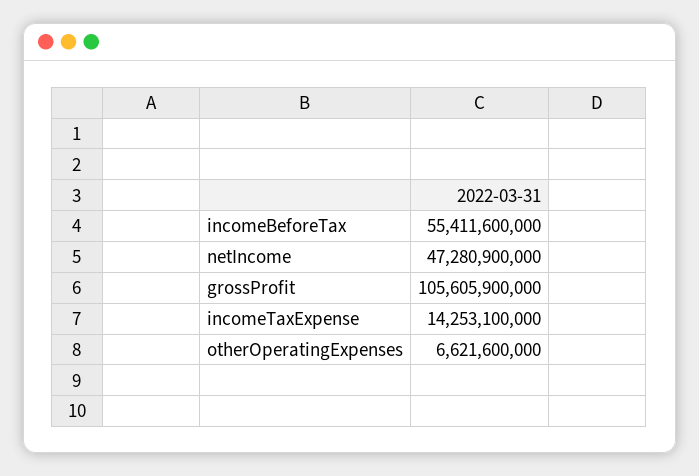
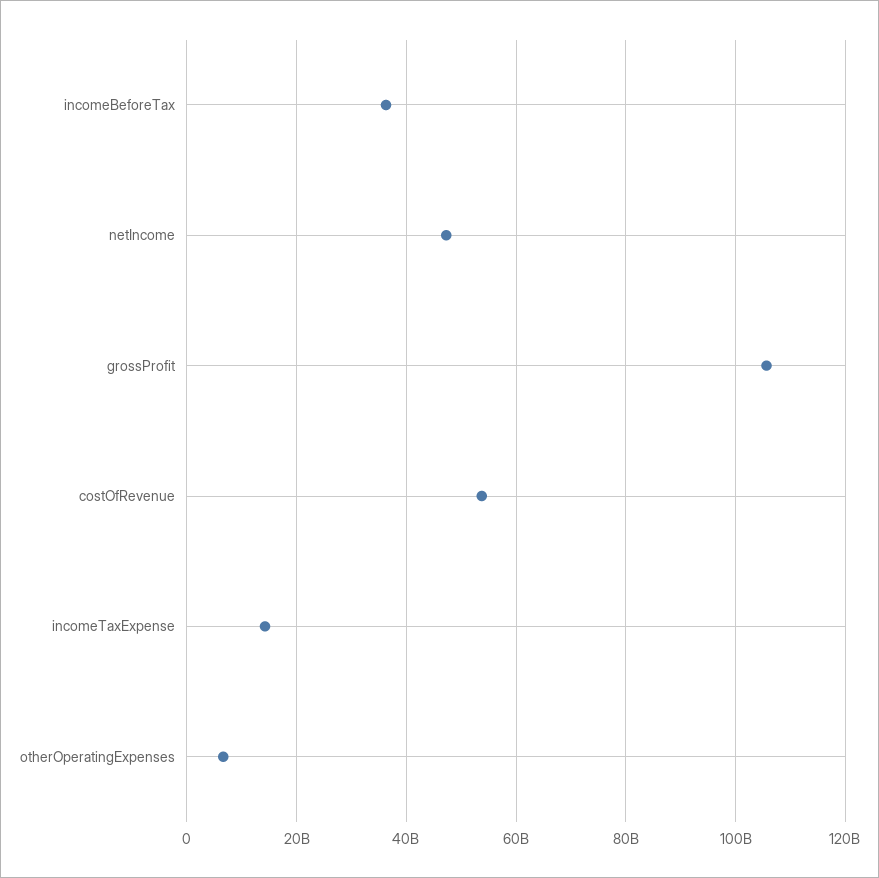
  {
-   "incomeBeforeTax": 55411600000,
+   "incomeBeforeTax": 36000000000,
    "netIncome": 47280900000,
    "grossProfit": 105605900000,
    "incomeTaxExpense": 14253100000,
-   "otherOperatingExpenses": 6621600000
+   "otherOperatingExpenses": 6621600000,
+   "costOfRevenue": 54000000000
  }

